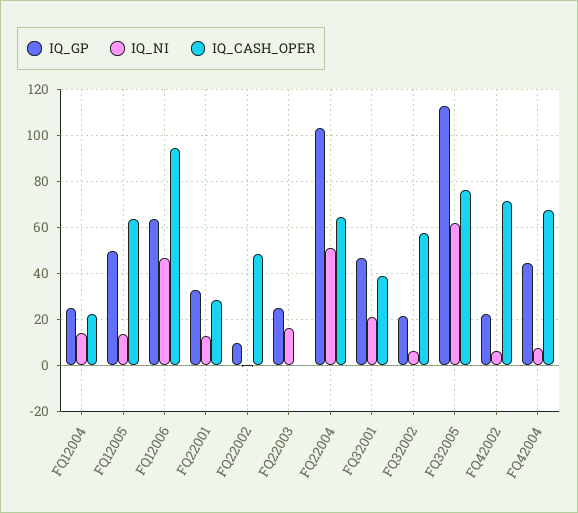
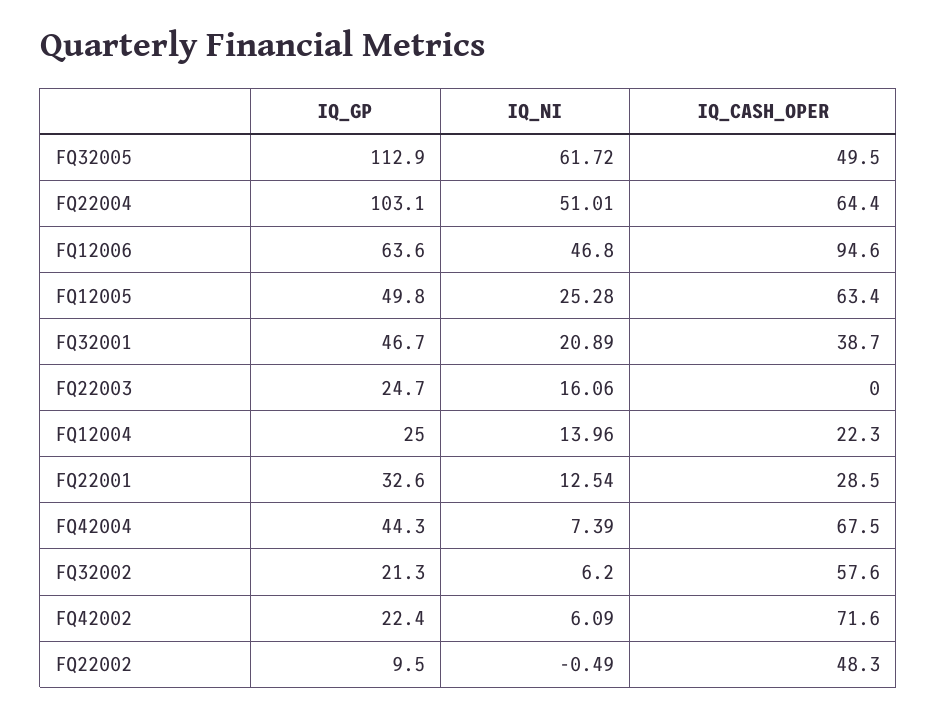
  {
    "IQ_GP": {
      "FQ12004": 25,
      "FQ12005": 49.8,
      "FQ12006": 63.6,
      "FQ22001": 32.6,
      "FQ22002": 9.5,
      "FQ22003": 24.7,
      "FQ22004": 103.1,
      "FQ32001": 46.7,
      "FQ32002": 21.3,
      "FQ32005": 112.9,
      "FQ42002": 22.4,
      "FQ42004": 44.3
    },
    "IQ_NI": {
      "FQ12004": 13.96,
-     "FQ12005": 15,
+     "FQ12005": 25.28,
      "FQ12006": 46.8,
      "FQ22001": 12.54,
      "FQ22002": -0.49,
      "FQ22003": 16.06,
      "FQ22004": 51.01,
      "FQ32001": 20.89,
      "FQ32002": 6.2,
      "FQ32005": 61.72,
      "FQ42002": 6.09,
      "FQ42004": 7.39
    },
    "IQ_CASH_OPER": {
      "FQ12004": 22.3,
      "FQ12005": 63.4,
      "FQ12006": 94.6,
      "FQ22001": 28.5,
      "FQ22002": 48.3,
      "FQ22003": 0,
      "FQ22004": 64.4,
      "FQ32001": 38.7,
      "FQ32002": 57.6,
-     "FQ32005": 75,
+     "FQ32005": 49.5,
      "FQ42002": 71.6,
      "FQ42004": 67.5
    }
  }

